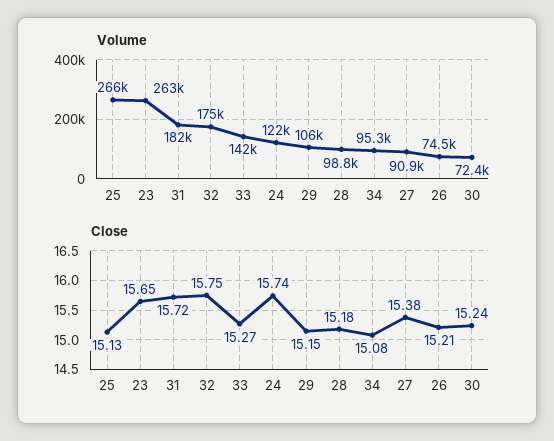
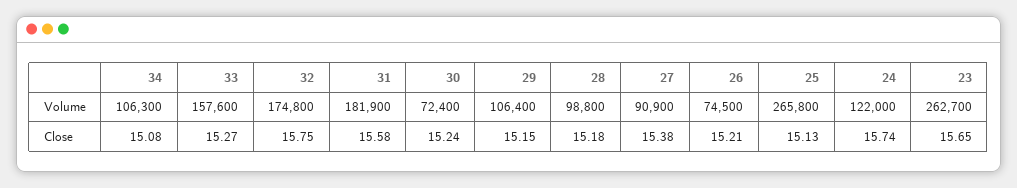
  {
    "Volume": {
      "25": 265800,
      "23": 262700,
      "31": 181900,
      "32": 174800,
-     "33": 142000,
+     "33": 157600,
      "24": 122000,
      "29": 106400,
      "28": 98800,
-     "34": 95300,
+     "34": 106300,
      "27": 90900,
      "26": 74500,
      "30": 72400
    },
    "Close": {
      "25": 15.13,
      "23": 15.65,
-     "31": 15.72,
+     "31": 15.58,
      "32": 15.75,
      "33": 15.27,
      "24": 15.74,
      "29": 15.15,
      "28": 15.18,
      "34": 15.08,
      "27": 15.38,
      "26": 15.21,
      "30": 15.24
    }
  }

